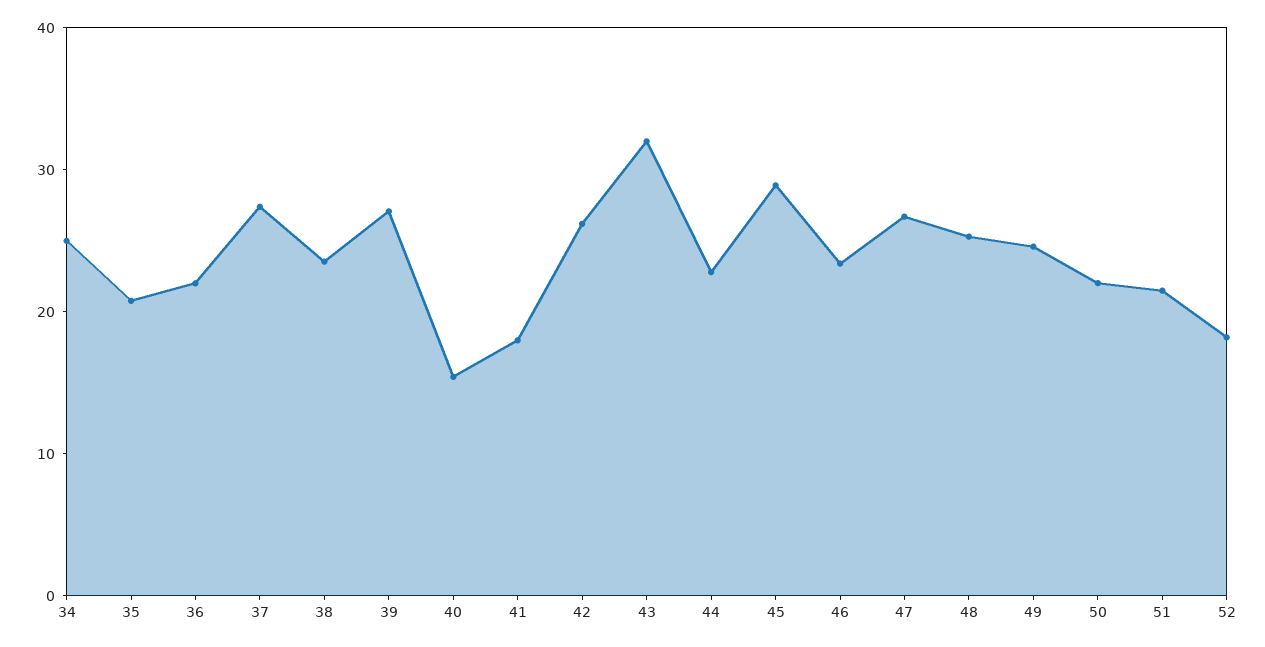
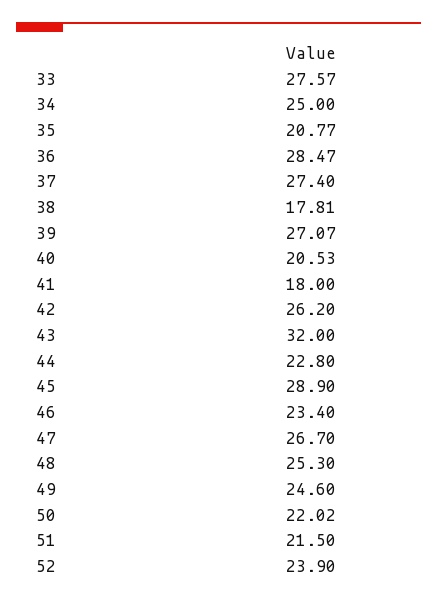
  {
    "34": 25,
    "35": 20.77,
-   "36": 22,
+   "36": 28.47,
    "37": 27.4,
-   "38": 24,
+   "38": 17.81,
    "39": 27.07,
-   "40": 16,
+   "40": 20.53,
    "41": 18,
    "42": 26.2,
    "43": 32,
    "44": 22.8,
    "45": 28.9,
    "46": 23.4,
    "47": 26.7,
    "48": 25.3,
    "49": 24.6,
    "50": 22.02,
    "51": 21.5,
-   "52": 18
+   "52": 23.9,
+   "33": 27.57
  }

